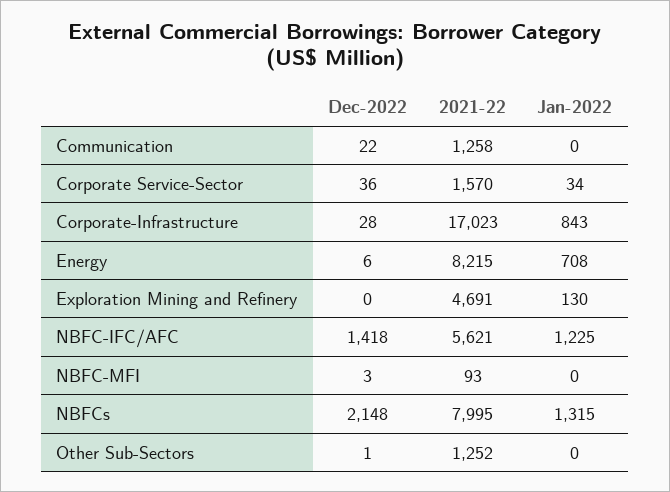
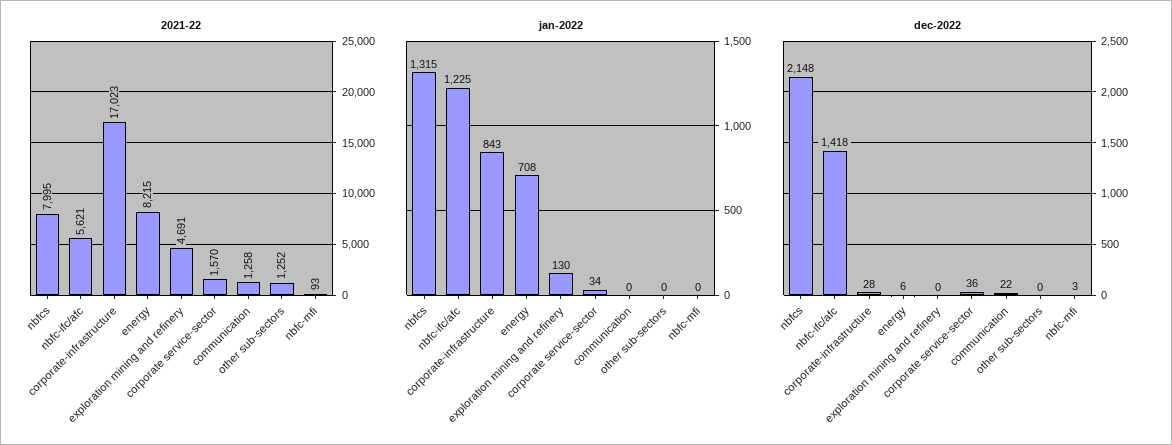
  {
    "Dec-2022": {
      "Communication": 22,
      "Corporate Service-Sector": 36,
      "Corporate-Infrastructure": 28,
      "Energy": 6,
      "Exploration Mining and Refinery": 0,
      "NBFC-IFC/AFC": 1418,
      "NBFC-MFI": 3,
      "NBFCs": 2148,
-     "Other Sub-Sectors": 1
+     "Other Sub-Sectors": 0
    },
    "2021-22": {
      "Communication": 1258,
      "Corporate Service-Sector": 1570,
      "Corporate-Infrastructure": 17023,
      "Energy": 8215,
      "Exploration Mining and Refinery": 4691,
      "NBFC-IFC/AFC": 5621,
      "NBFC-MFI": 93,
      "NBFCs": 7995,
      "Other Sub-Sectors": 1252
    },
    "Jan-2022": {
      "Communication": 0,
      "Corporate Service-Sector": 34,
      "Corporate-Infrastructure": 843,
      "Energy": 708,
      "Exploration Mining and Refinery": 130,
      "NBFC-IFC/AFC": 1225,
      "NBFC-MFI": 0,
      "NBFCs": 1315,
      "Other Sub-Sectors": 0
    }
  }

